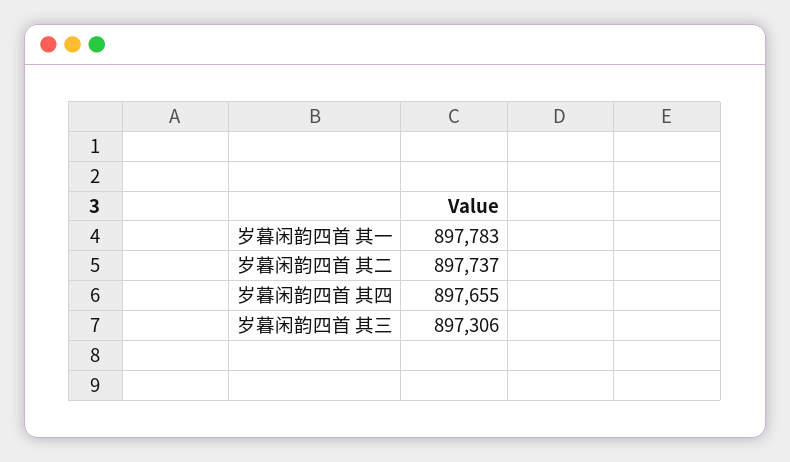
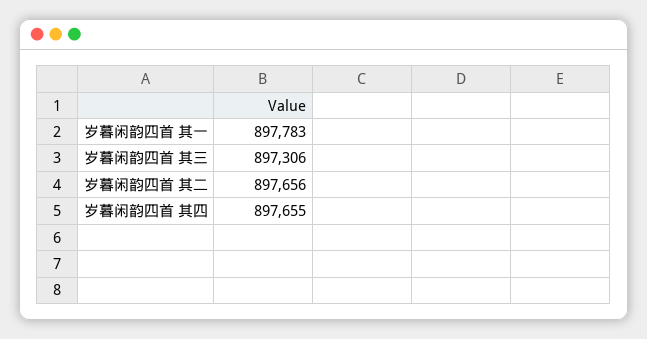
  {
    "岁暮闲韵四首 其一": 897783,
-   "岁暮闲韵四首 其二": 897737,
+   "岁暮闲韵四首 其二": 897656,
    "岁暮闲韵四首 其四": 897655,
    "岁暮闲韵四首 其三": 897306
  }

